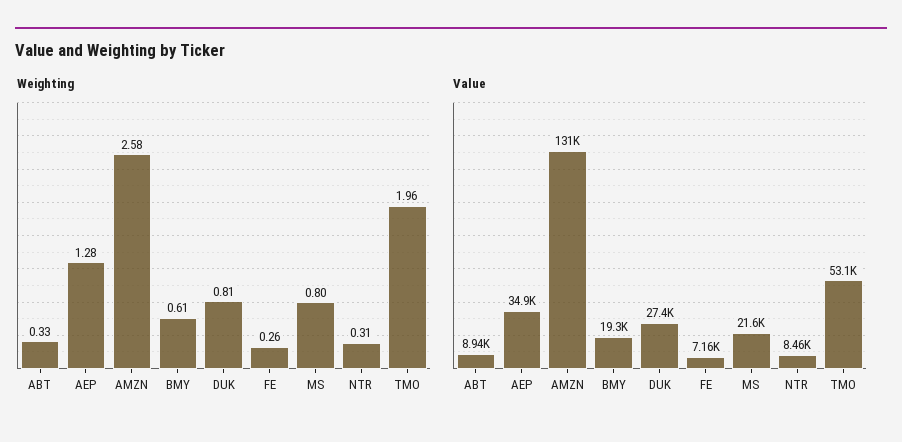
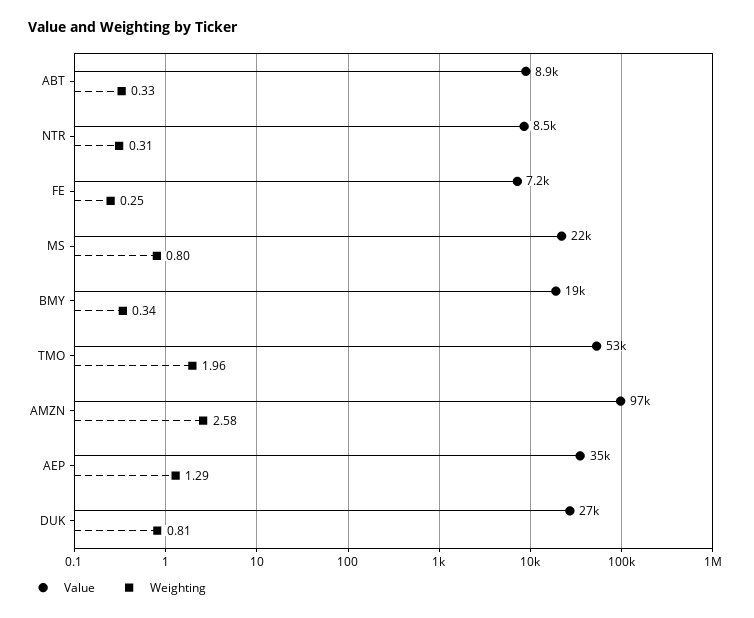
  {
    "Weighting": {
      "ABT": 0.33,
-     "AEP": 1.28,
+     "AEP": 1.29,
      "AMZN": 2.58,
-     "BMY": 0.61,
+     "BMY": 0.34,
      "DUK": 0.81,
-     "FE": 0.26,
+     "FE": 0.25,
      "MS": 0.8,
      "NTR": 0.31,
      "TMO": 1.96
    },
    "Value": {
      "ABT": 8940,
      "AEP": 34900,
-     "AMZN": 131000,
+     "AMZN": 97000,
      "BMY": 19300,
      "DUK": 27400,
      "FE": 7160,
      "MS": 21600,
      "NTR": 8460,
      "TMO": 53100
    }
  }

